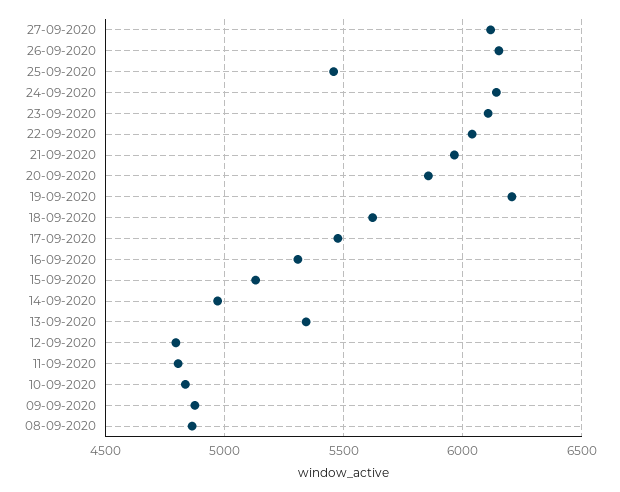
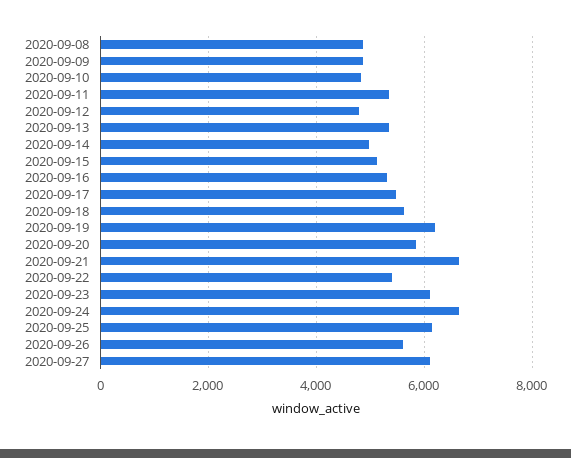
  {
    "27-09-2020": 6100,
-   "26-09-2020": 6150,
+   "26-09-2020": 5600,
-   "25-09-2020": 5450,
+   "25-09-2020": 6200,
-   "24-09-2020": 6150,
+   "24-09-2020": 6600,
    "23-09-2020": 6100,
-   "22-09-2020": 6050,
+   "22-09-2020": 5400,
-   "21-09-2020": 5950,
+   "21-09-2020": 6600,
    "20-09-2020": 5850,
    "19-09-2020": 6200,
    "18-09-2020": 5600,
    "17-09-2020": 5500,
    "16-09-2020": 5300,
    "15-09-2020": 5150,
    "14-09-2020": 4950,
    "13-09-2020": 5350,
    "12-09-2020": 4800,
-   "11-09-2020": 4800,
+   "11-09-2020": 5400,
    "10-09-2020": 4850,
    "09-09-2020": 4850,
    "08-09-2020": 4850
  }

